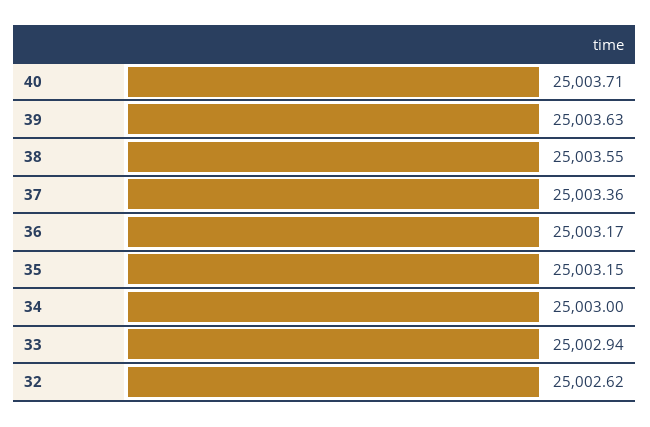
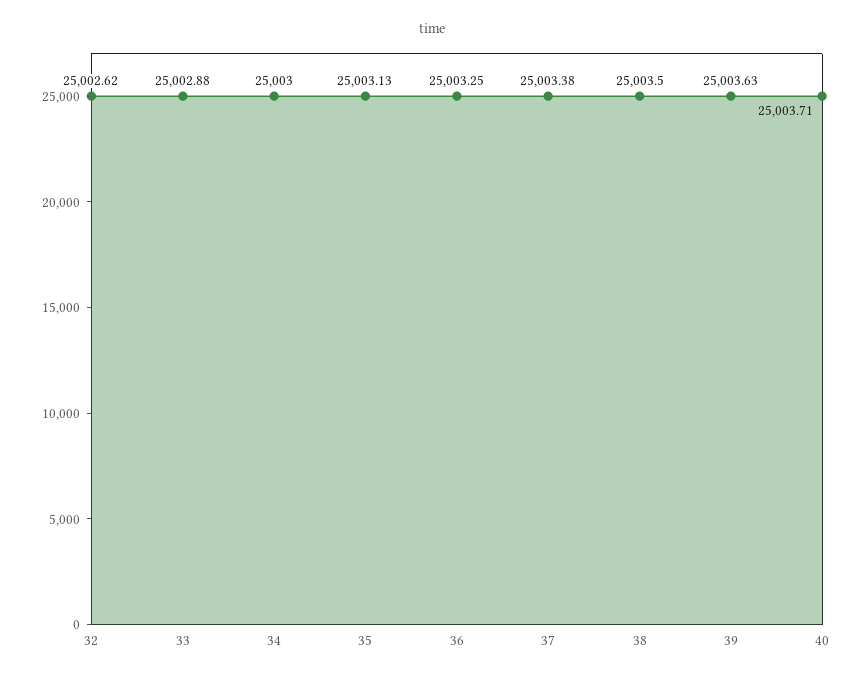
  {
    "40": 25003.71,
    "39": 25003.63,
-   "38": 25003.55,
+   "38": 25003.5,
-   "37": 25003.36,
+   "37": 25003.38,
-   "36": 25003.17,
+   "36": 25003.25,
-   "35": 25003.15,
+   "35": 25003.13,
    "34": 25003,
-   "33": 25002.94,
+   "33": 25002.88,
    "32": 25002.62
  }

